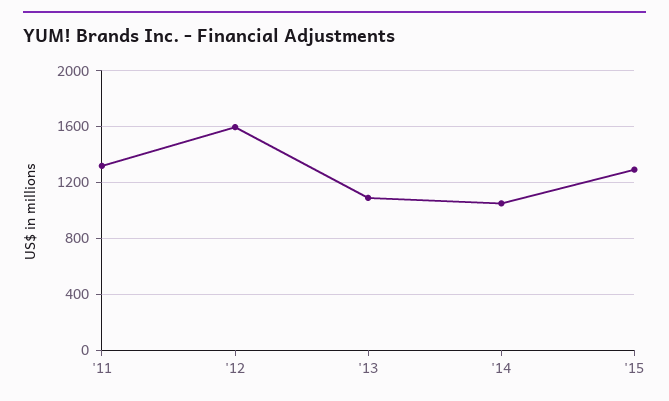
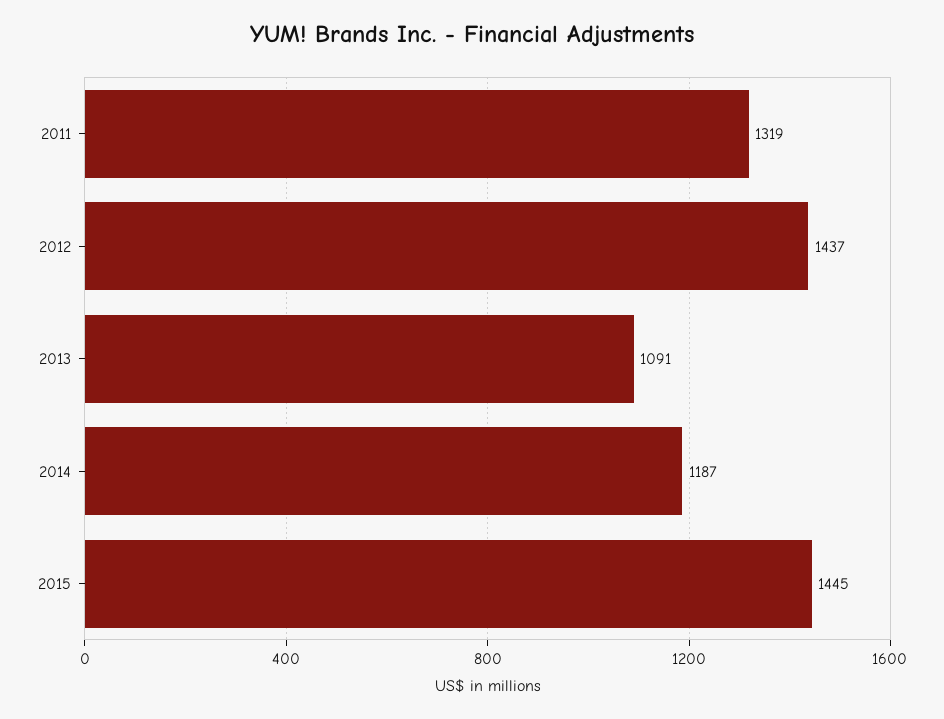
  {
    "'11": 1319,
-   "'12": 1600,
+   "'12": 1437,
    "'13": 1091,
-   "'14": 1050,
+   "'14": 1187,
-   "'15": 1300
+   "'15": 1445
  }

